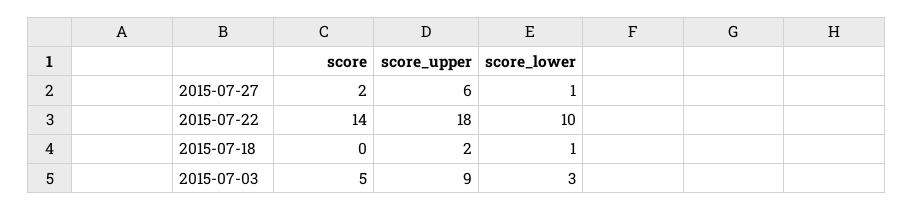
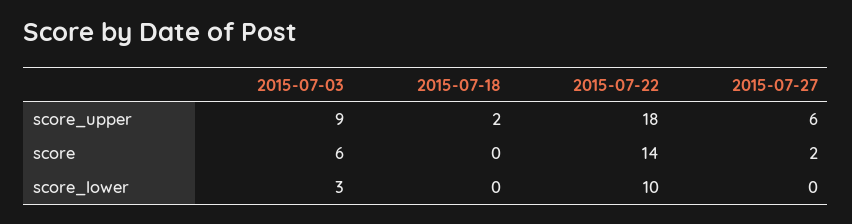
  {
    "score": {
      "2015-07-27": 2,
      "2015-07-22": 14,
      "2015-07-18": 0,
-     "2015-07-03": 5
+     "2015-07-03": 6
    },
    "score_upper": {
      "2015-07-27": 6,
      "2015-07-22": 18,
      "2015-07-18": 2,
      "2015-07-03": 9
    },
    "score_lower": {
-     "2015-07-27": 1,
+     "2015-07-27": 0,
      "2015-07-22": 10,
-     "2015-07-18": 1,
+     "2015-07-18": 0,
      "2015-07-03": 3
    }
  }

